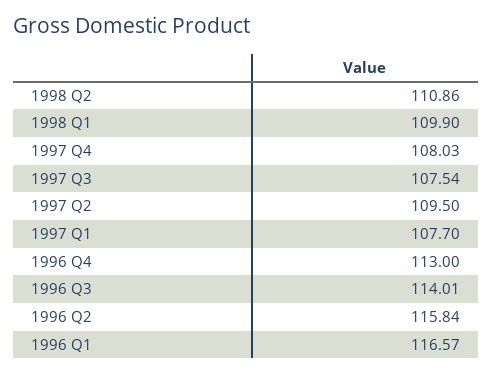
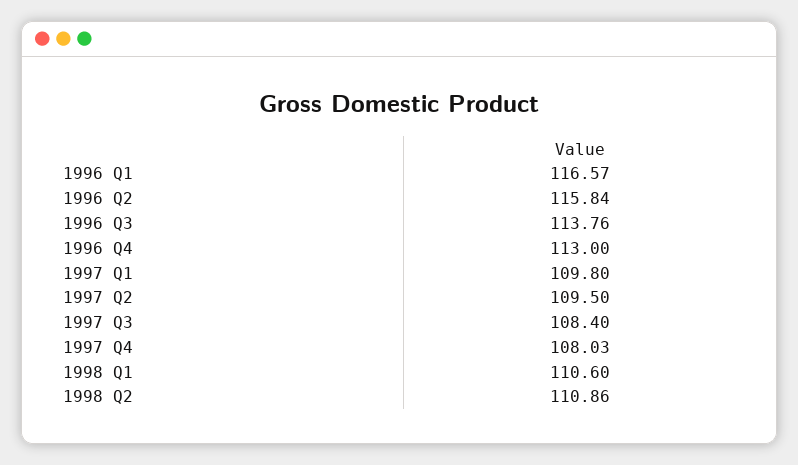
  {
    "1998 Q2": 110.86,
-   "1998 Q1": 109.9,
+   "1998 Q1": 110.6,
    "1997 Q4": 108.03,
-   "1997 Q3": 107.54,
+   "1997 Q3": 108.4,
    "1997 Q2": 109.5,
-   "1997 Q1": 107.7,
+   "1997 Q1": 109.8,
    "1996 Q4": 113,
-   "1996 Q3": 114.01,
+   "1996 Q3": 113.76,
    "1996 Q2": 115.84,
    "1996 Q1": 116.57
  }

